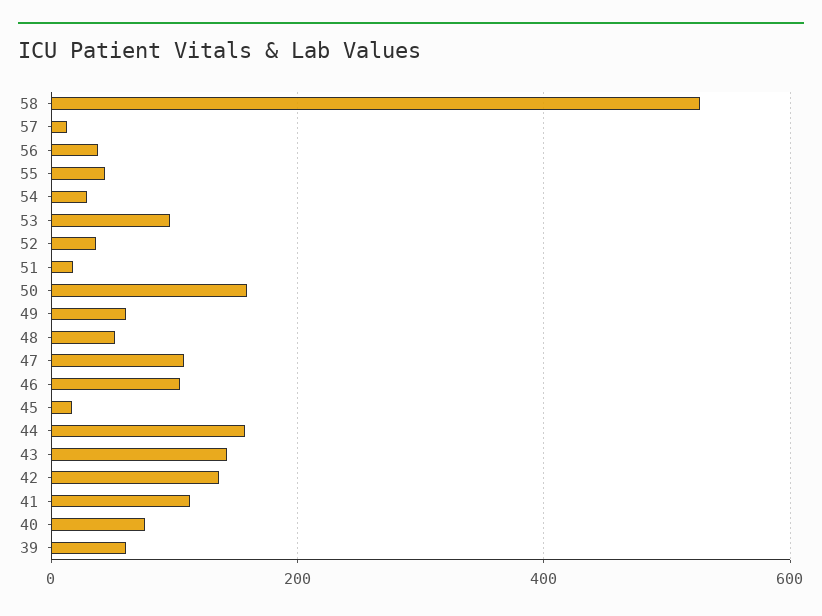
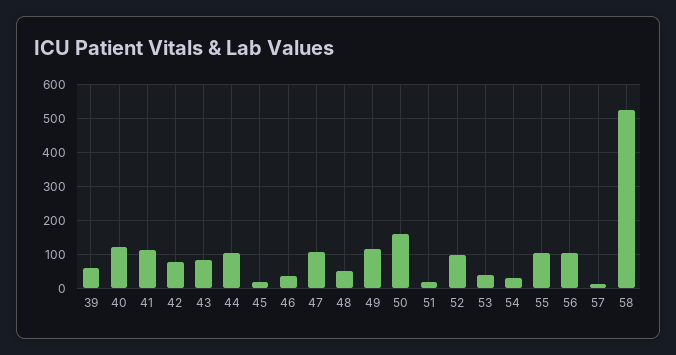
  {
    "58": 520,
    "57": 20,
-   "56": 40,
+   "56": 100,
-   "55": 40,
+   "55": 100,
    "54": 20,
-   "53": 100,
+   "53": 40,
-   "52": 40,
+   "52": 100,
    "51": 20,
    "50": 160,
-   "49": 60,
+   "49": 120,
    "48": 60,
    "47": 100,
-   "46": 100,
+   "46": 40,
    "45": 20,
-   "44": 160,
+   "44": 100,
-   "43": 140,
+   "43": 80,
-   "42": 140,
+   "42": 80,
    "41": 120,
-   "40": 80,
+   "40": 120,
    "39": 60
  }

